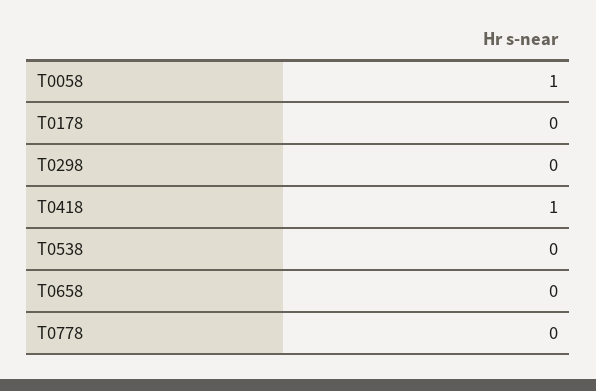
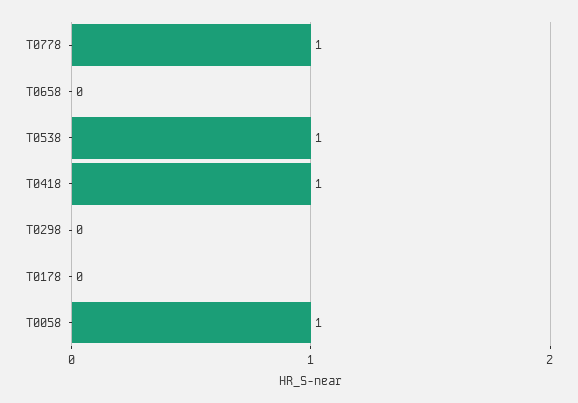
  {
    "T0058": 1,
    "T0178": 0,
    "T0298": 0,
    "T0418": 1,
-   "T0538": 0,
+   "T0538": 1,
    "T0658": 0,
-   "T0778": 0
+   "T0778": 1
  }

